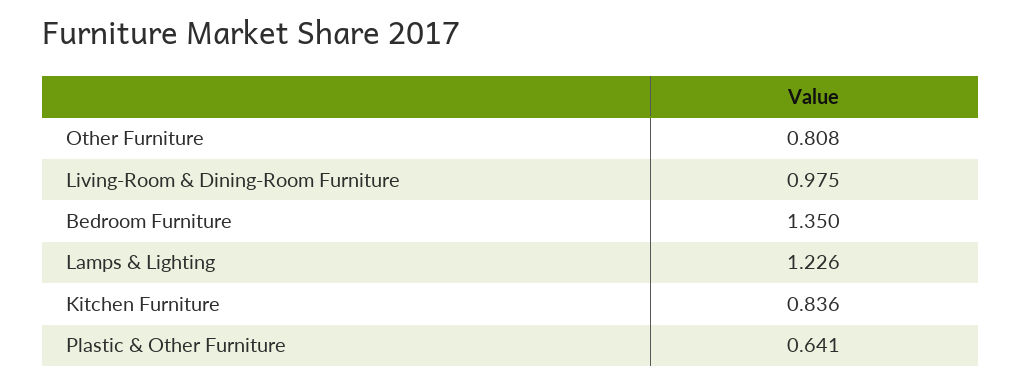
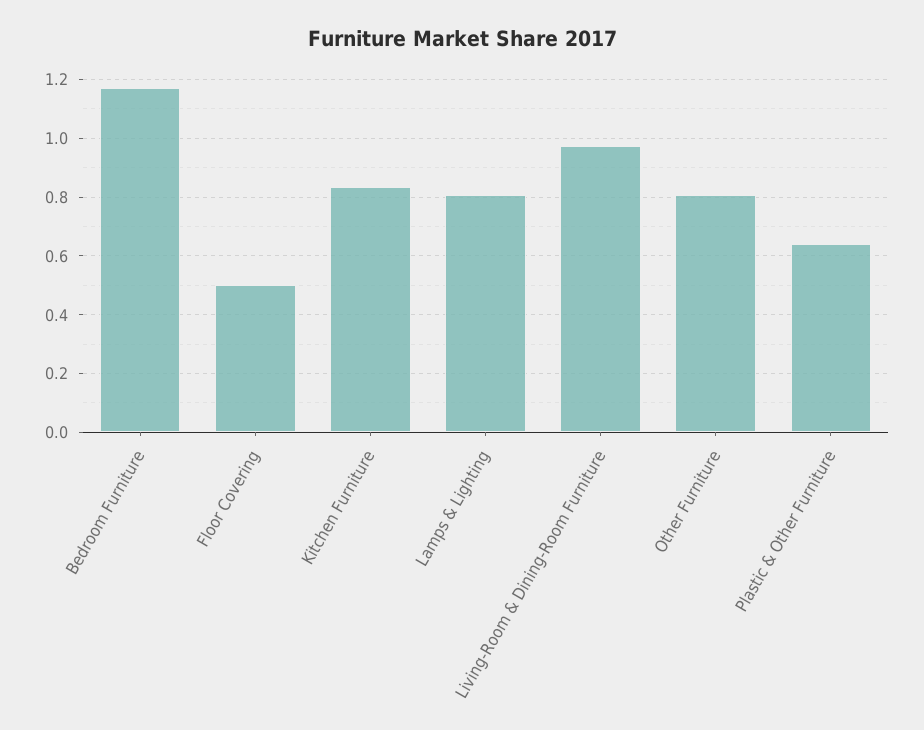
  {
    "Other Furniture": 0.808,
    "Living-Room & Dining-Room Furniture": 0.975,
-   "Bedroom Furniture": 1.35,
+   "Bedroom Furniture": 1.175,
-   "Lamps & Lighting": 1.226,
+   "Lamps & Lighting": 0.8,
    "Kitchen Furniture": 0.836,
-   "Plastic & Other Furniture": 0.641
+   "Plastic & Other Furniture": 0.641,
+   "Floor Covering": 0.5
  }

